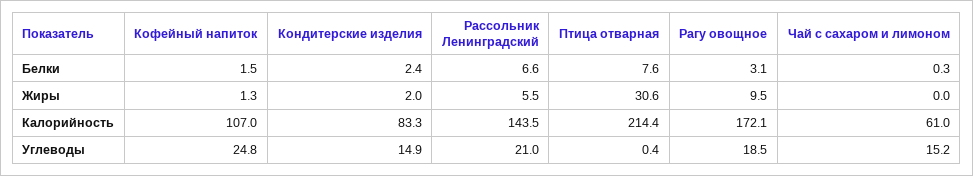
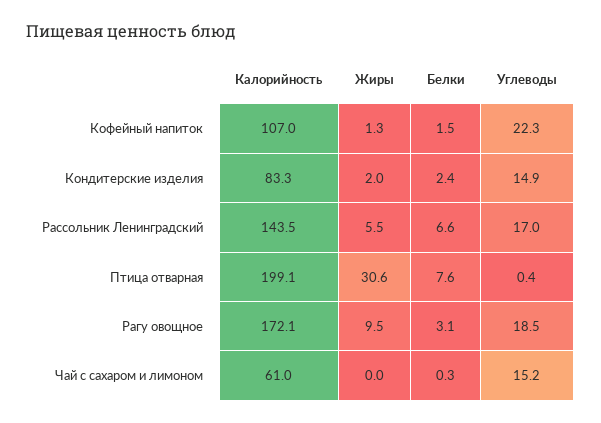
  {
    "Кофейный напиток": {
      "Белки": 1.5,
      "Жиры": 1.3,
      "Калорийность": 107,
-     "Углеводы": 24.8
+     "Углеводы": 22.3
    },
    "Кондитерские изделия": {
      "Белки": 2.4,
      "Жиры": 2,
      "Калорийность": 83.3,
      "Углеводы": 14.9
    },
    "Рассольник Ленинградский": {
      "Белки": 6.6,
      "Жиры": 5.5,
      "Калорийность": 143.5,
-     "Углеводы": 21
+     "Углеводы": 17
    },
    "Птица отварная": {
      "Белки": 7.6,
      "Жиры": 30.6,
-     "Калорийность": 214.4,
+     "Калорийность": 199.1,
      "Углеводы": 0.4
    },
    "Рагу овощное": {
      "Белки": 3.1,
      "Жиры": 9.5,
      "Калорийность": 172.1,
      "Углеводы": 18.5
    },
    "Чай с сахаром и лимоном": {
      "Белки": 0.3,
      "Жиры": 0,
      "Калорийность": 61,
      "Углеводы": 15.2
    }
  }

